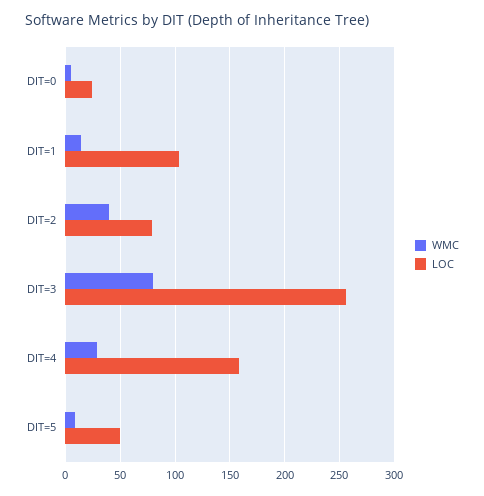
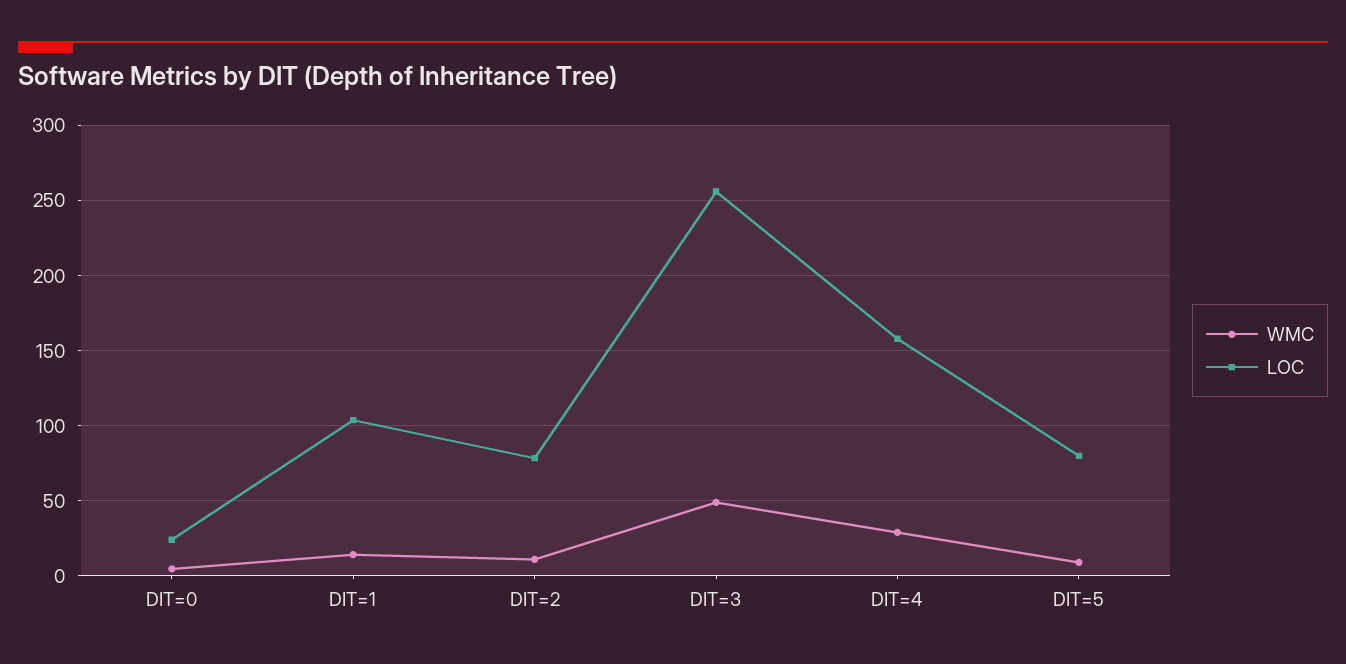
  {
    "WMC": {
      "DIT=0": 5,
      "DIT=1": 15,
-     "DIT=2": 40,
+     "DIT=2": 10,
-     "DIT=3": 80,
+     "DIT=3": 50,
      "DIT=4": 30,
      "DIT=5": 10
    },
    "LOC": {
      "DIT=0": 25,
      "DIT=1": 105,
      "DIT=2": 80,
      "DIT=3": 255,
      "DIT=4": 160,
-     "DIT=5": 50
+     "DIT=5": 80
    }
  }

